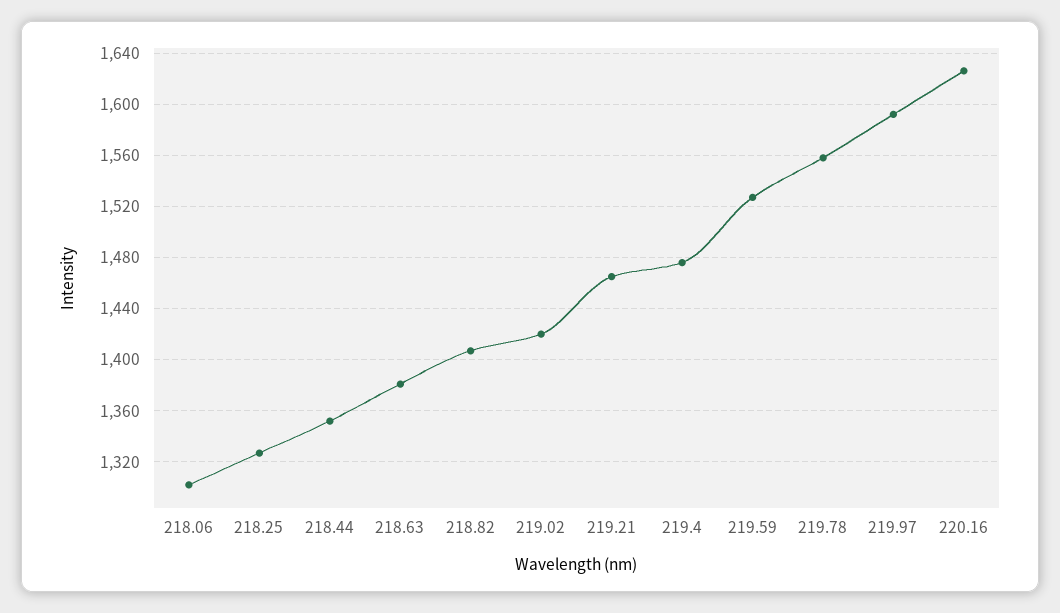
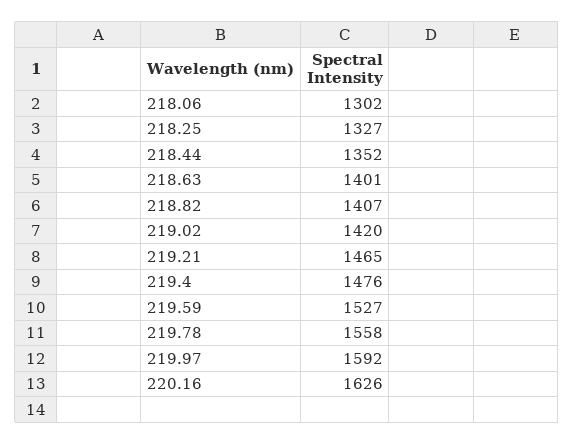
  {
    "218.06": 1302,
    "218.25": 1327,
    "218.44": 1352,
-   "218.63": 1380,
+   "218.63": 1401,
    "218.82": 1407,
    "219.02": 1420,
    "219.21": 1465,
    "219.4": 1476,
    "219.59": 1527,
    "219.78": 1558,
    "219.97": 1592,
    "220.16": 1626
  }

